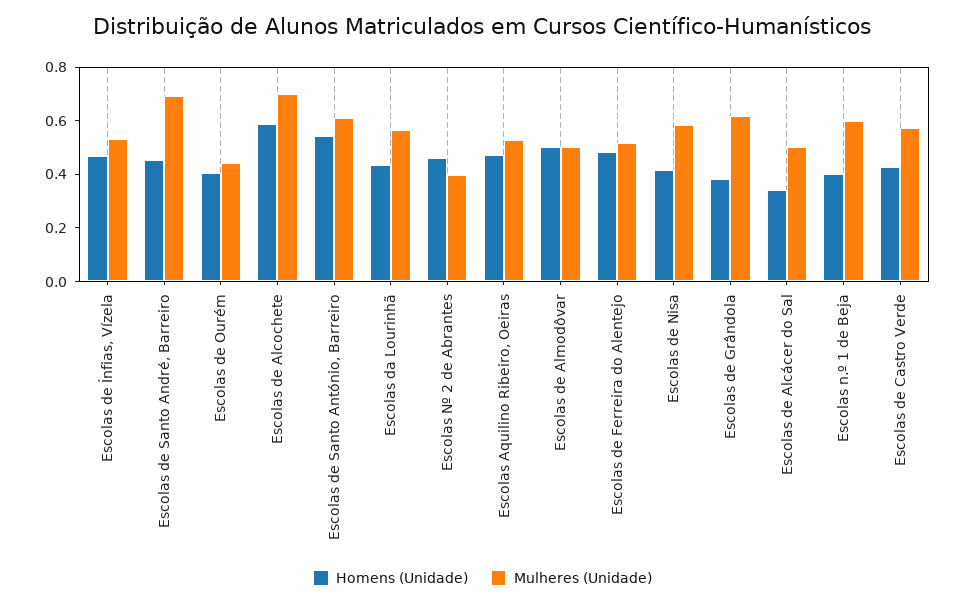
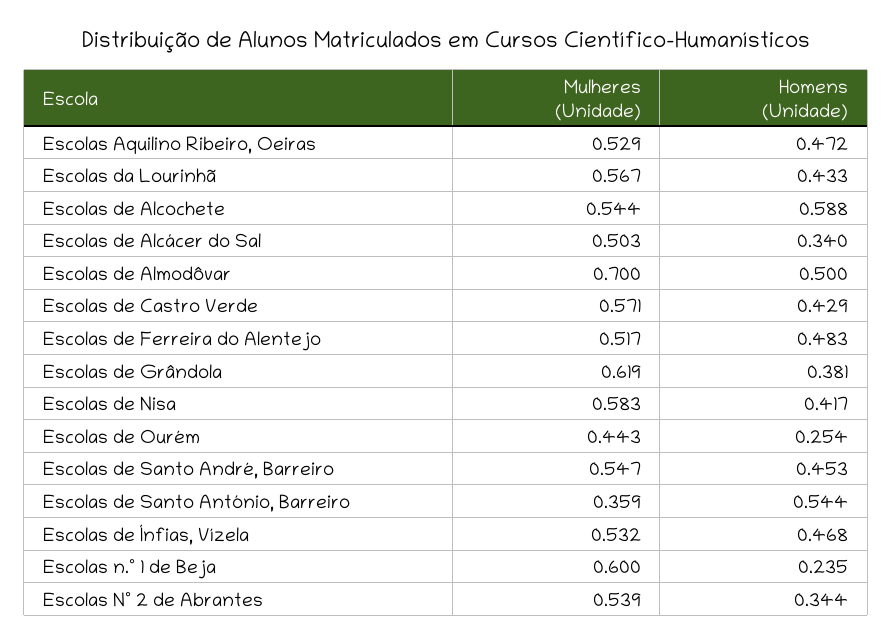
  {
    "Homens (Unidade)": {
      "Escolas de Ínfias, Vízela": 0.468,
      "Escolas de Santo André, Barreiro": 0.453,
-     "Escolas de Ourém": 0.4,
+     "Escolas de Ourém": 0.254,
      "Escolas de Alcochete": 0.588,
      "Escolas de Santo António, Barreiro": 0.544,
      "Escolas da Lourinhã": 0.433,
-     "Escolas Nº 2 de Abrantes": 0.45,
+     "Escolas Nº 2 de Abrantes": 0.344,
      "Escolas Aquilino Ribeiro, Oeiras": 0.472,
      "Escolas de Almodôvar": 0.5,
      "Escolas de Ferreira do Alentejo": 0.483,
      "Escolas de Nisa": 0.417,
      "Escolas de Grândola": 0.381,
      "Escolas de Alcácer do Sal": 0.34,
-     "Escolas n.º 1 de Beja": 0.4,
+     "Escolas n.º 1 de Beja": 0.235,
      "Escolas de Castro Verde": 0.429
    },
    "Mulheres (Unidade)": {
      "Escolas de Ínfias, Vízela": 0.532,
-     "Escolas de Santo André, Barreiro": 0.7,
+     "Escolas de Santo André, Barreiro": 0.547,
      "Escolas de Ourém": 0.443,
-     "Escolas de Alcochete": 0.7,
+     "Escolas de Alcochete": 0.544,
-     "Escolas de Santo António, Barreiro": 0.6,
+     "Escolas de Santo António, Barreiro": 0.359,
      "Escolas da Lourinhã": 0.567,
-     "Escolas Nº 2 de Abrantes": 0.4,
+     "Escolas Nº 2 de Abrantes": 0.539,
      "Escolas Aquilino Ribeiro, Oeiras": 0.529,
-     "Escolas de Almodôvar": 0.5,
+     "Escolas de Almodôvar": 0.7,
      "Escolas de Ferreira do Alentejo": 0.517,
      "Escolas de Nisa": 0.583,
      "Escolas de Grândola": 0.619,
      "Escolas de Alcácer do Sal": 0.503,
      "Escolas n.º 1 de Beja": 0.6,
      "Escolas de Castro Verde": 0.571
    }
  }

